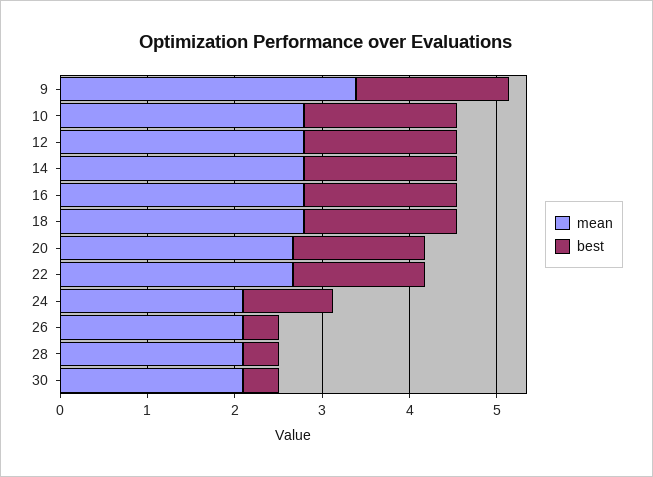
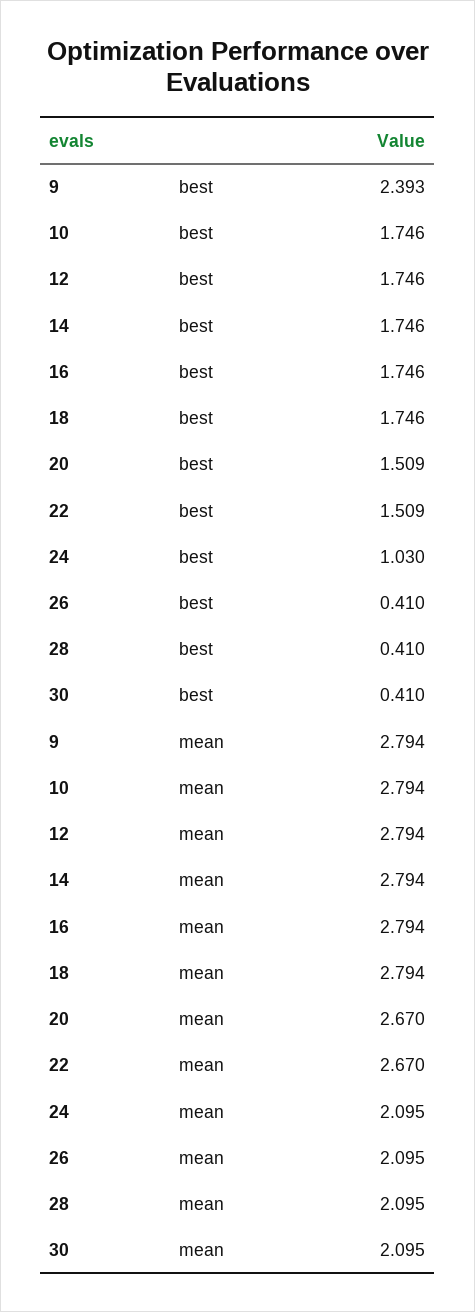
  {
    "mean": {
-     "9": 3.4,
+     "9": 2.794,
      "10": 2.794,
      "12": 2.794,
      "14": 2.794,
      "16": 2.794,
      "18": 2.794,
      "20": 2.67,
      "22": 2.67,
      "24": 2.095,
      "26": 2.095,
      "28": 2.095,
      "30": 2.095
    },
    "best": {
-     "9": 1.8,
+     "9": 2.393,
      "10": 1.746,
      "12": 1.746,
      "14": 1.746,
      "16": 1.746,
      "18": 1.746,
      "20": 1.509,
      "22": 1.509,
      "24": 1.03,
      "26": 0.41,
      "28": 0.41,
      "30": 0.41
    }
  }

